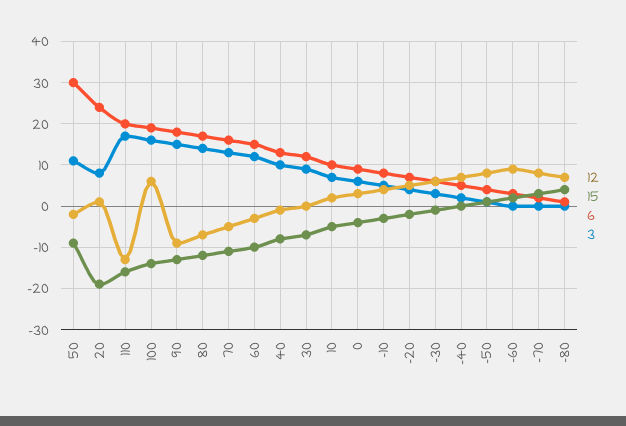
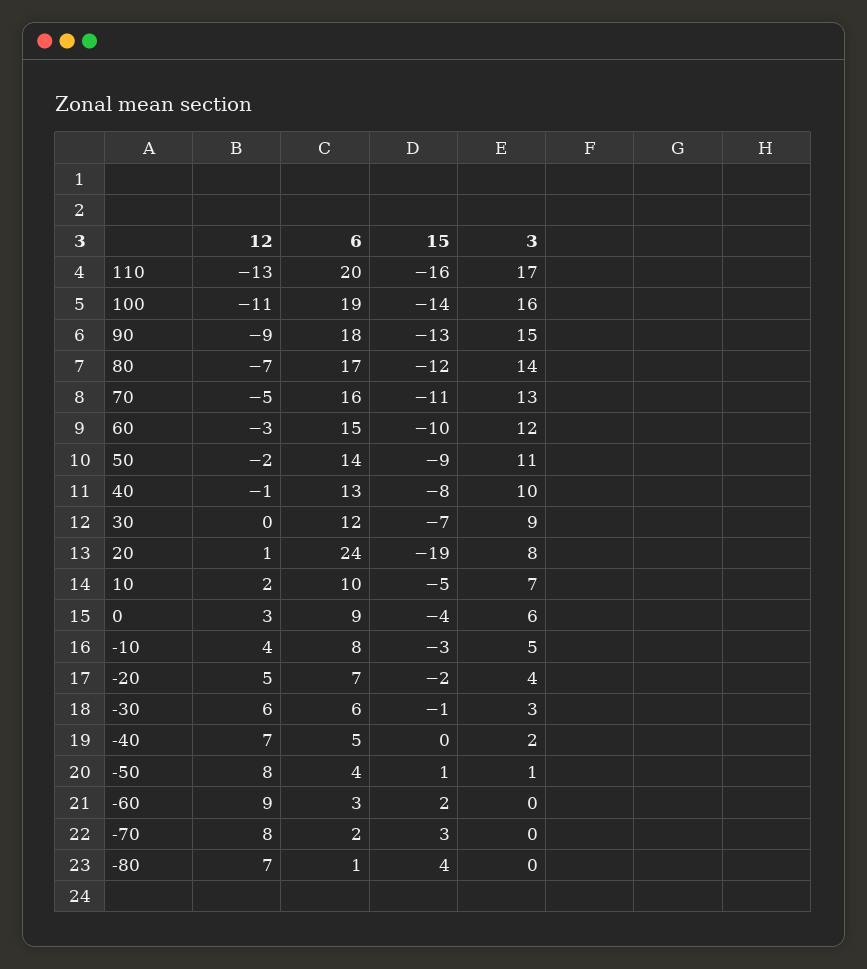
  {
    "12": {
      "50": -2,
      "20": 1,
      "110": -13,
-     "100": 5,
+     "100": -11,
      "90": -9,
      "80": -7,
      "70": -5,
      "60": -3,
      "40": -1,
      "30": 0,
      "10": 2,
      "0": 3,
      "-10": 4,
      "-20": 5,
      "-30": 6,
      "-40": 7,
      "-50": 8,
      "-60": 9,
      "-70": 8,
      "-80": 7
    },
    "15": {
      "50": -9,
      "20": -19,
      "110": -16,
      "100": -14,
      "90": -13,
      "80": -12,
      "70": -11,
      "60": -10,
      "40": -8,
      "30": -7,
      "10": -5,
      "0": -4,
      "-10": -3,
      "-20": -2,
      "-30": -1,
      "-40": 0,
      "-50": 1,
      "-60": 2,
      "-70": 3,
      "-80": 4
    },
    "6": {
-     "50": 30,
+     "50": 14,
      "20": 24,
      "110": 20,
      "100": 19,
      "90": 18,
      "80": 17,
      "70": 16,
      "60": 15,
      "40": 13,
      "30": 12,
      "10": 10,
      "0": 9,
      "-10": 8,
      "-20": 7,
      "-30": 6,
      "-40": 5,
      "-50": 4,
      "-60": 3,
      "-70": 2,
      "-80": 1
    },
    "3": {
      "50": 11,
      "20": 8,
      "110": 17,
      "100": 16,
      "90": 15,
      "80": 14,
      "70": 13,
      "60": 12,
      "40": 10,
      "30": 9,
      "10": 7,
      "0": 6,
      "-10": 5,
      "-20": 4,
      "-30": 3,
      "-40": 2,
      "-50": 1,
      "-60": 0,
      "-70": 0,
      "-80": 0
    }
  }

